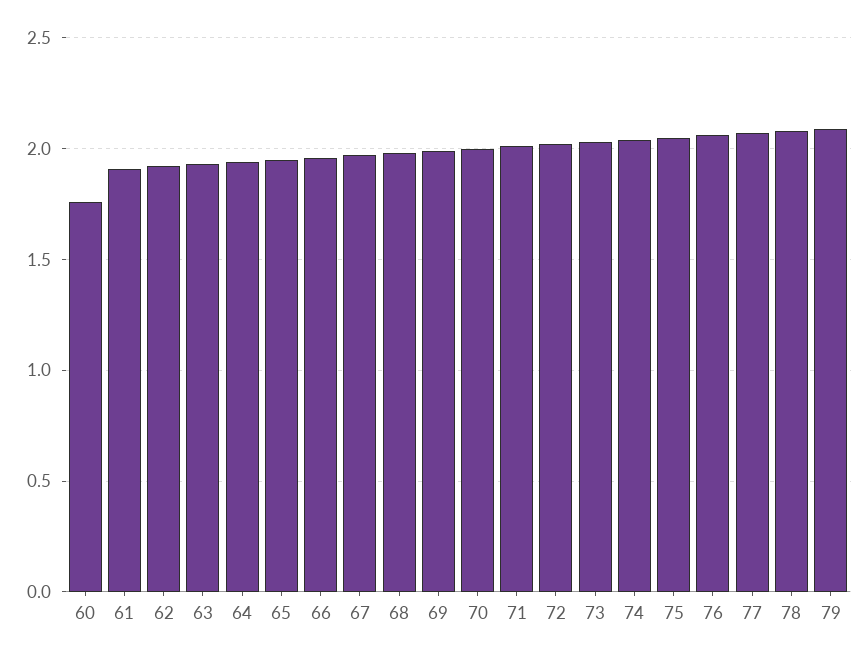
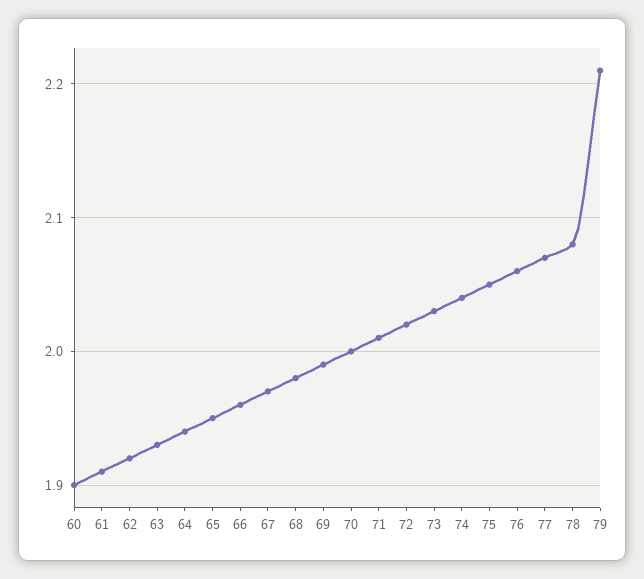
  {
-   "60": 1.75,
+   "60": 1.9,
    "61": 1.91,
    "62": 1.92,
    "63": 1.93,
    "64": 1.94,
    "65": 1.95,
    "66": 1.96,
    "67": 1.97,
    "68": 1.98,
    "69": 1.99,
    "70": 2,
    "71": 2.01,
    "72": 2.02,
    "73": 2.03,
    "74": 2.04,
    "75": 2.05,
    "76": 2.06,
    "77": 2.07,
    "78": 2.08,
-   "79": 2.1
+   "79": 2.21
  }

